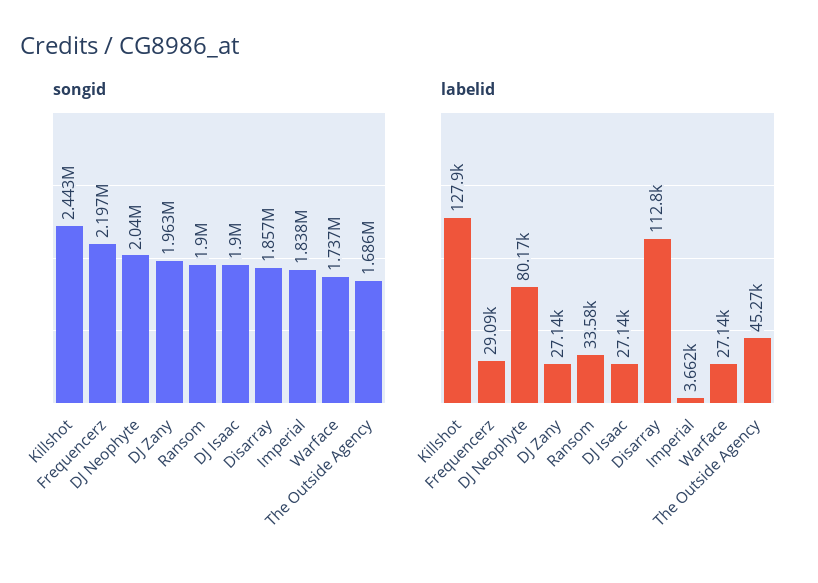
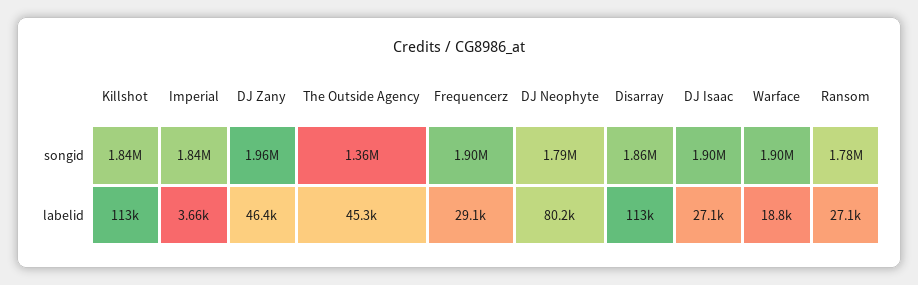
  {
    "songid": {
-     "Killshot": 2443000,
+     "Killshot": 1840000,
-     "Frequencerz": 2197000,
+     "Frequencerz": 1900000,
-     "DJ Neophyte": 2040000,
+     "DJ Neophyte": 1790000,
      "DJ Zany": 1963000,
-     "Ransom": 1900000,
+     "Ransom": 1780000,
      "DJ Isaac": 1900000,
      "Disarray": 1857000,
      "Imperial": 1838000,
-     "Warface": 1737000,
+     "Warface": 1900000,
-     "The Outside Agency": 1686000
+     "The Outside Agency": 1360000
    },
    "labelid": {
-     "Killshot": 127900,
+     "Killshot": 113000,
      "Frequencerz": 29090,
      "DJ Neophyte": 80170,
-     "DJ Zany": 27140,
+     "DJ Zany": 46400,
-     "Ransom": 33580,
+     "Ransom": 27100,
      "DJ Isaac": 27140,
      "Disarray": 112800,
      "Imperial": 3662,
-     "Warface": 27140,
+     "Warface": 18800,
      "The Outside Agency": 45270
    }
  }

